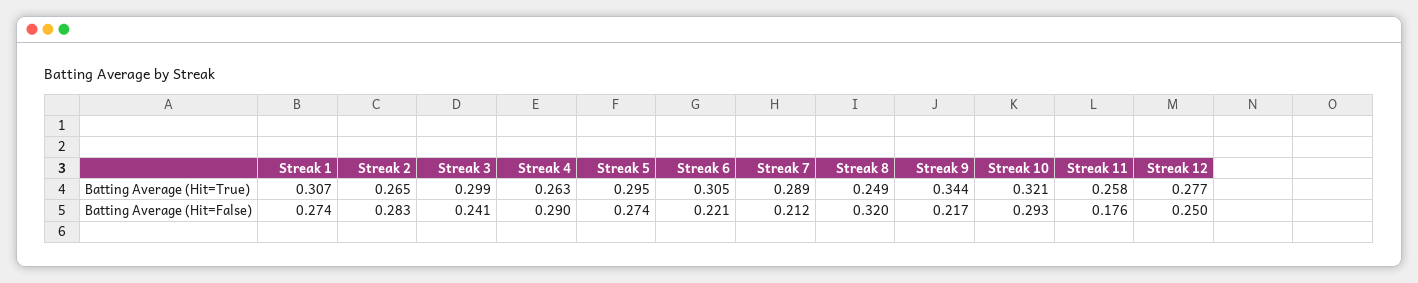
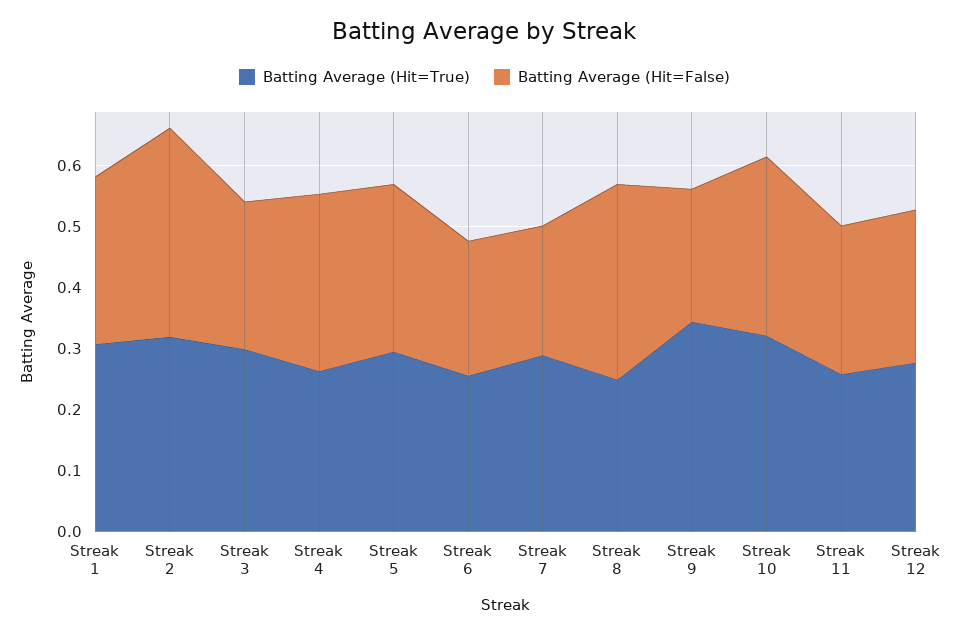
  {
    "Batting Average (Hit=True)": {
      "Streak 1": 0.307,
-     "Streak 2": 0.265,
+     "Streak 2": 0.32,
      "Streak 3": 0.299,
      "Streak 4": 0.263,
      "Streak 5": 0.295,
-     "Streak 6": 0.305,
+     "Streak 6": 0.26,
      "Streak 7": 0.289,
      "Streak 8": 0.249,
      "Streak 9": 0.344,
      "Streak 10": 0.321,
      "Streak 11": 0.258,
      "Streak 12": 0.277
    },
    "Batting Average (Hit=False)": {
      "Streak 1": 0.274,
-     "Streak 2": 0.283,
+     "Streak 2": 0.34,
      "Streak 3": 0.241,
      "Streak 4": 0.29,
      "Streak 5": 0.274,
      "Streak 6": 0.221,
      "Streak 7": 0.212,
      "Streak 8": 0.32,
      "Streak 9": 0.217,
      "Streak 10": 0.293,
-     "Streak 11": 0.176,
+     "Streak 11": 0.24,
      "Streak 12": 0.25
    }
  }

